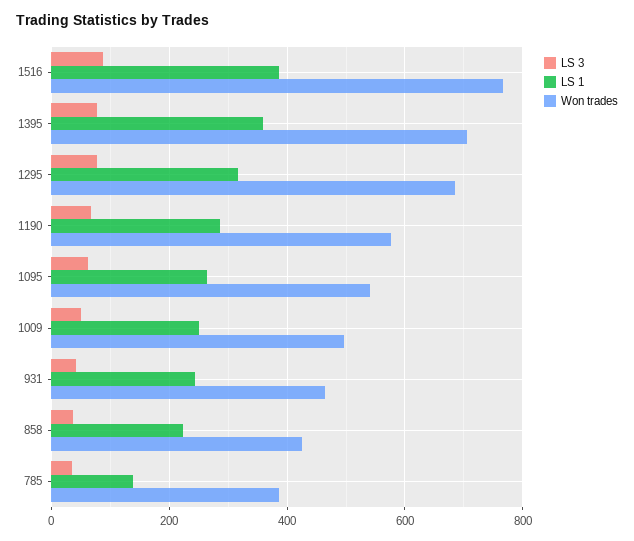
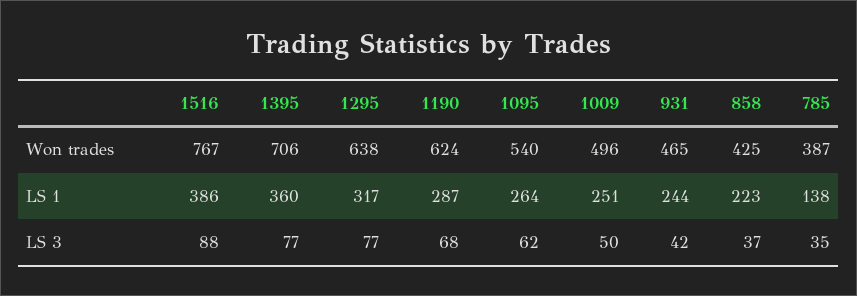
  {
    "LS 3": {
      "1516": 88,
      "1395": 77,
      "1295": 77,
      "1190": 68,
      "1095": 62,
      "1009": 50,
      "931": 42,
      "858": 37,
      "785": 35
    },
    "LS 1": {
      "1516": 386,
      "1395": 360,
      "1295": 317,
      "1190": 287,
      "1095": 264,
      "1009": 251,
      "931": 244,
      "858": 223,
      "785": 138
    },
    "Won trades": {
      "1516": 767,
      "1395": 706,
-     "1295": 680,
+     "1295": 638,
-     "1190": 580,
+     "1190": 624,
      "1095": 540,
      "1009": 496,
      "931": 465,
      "858": 425,
      "785": 387
    }
  }

